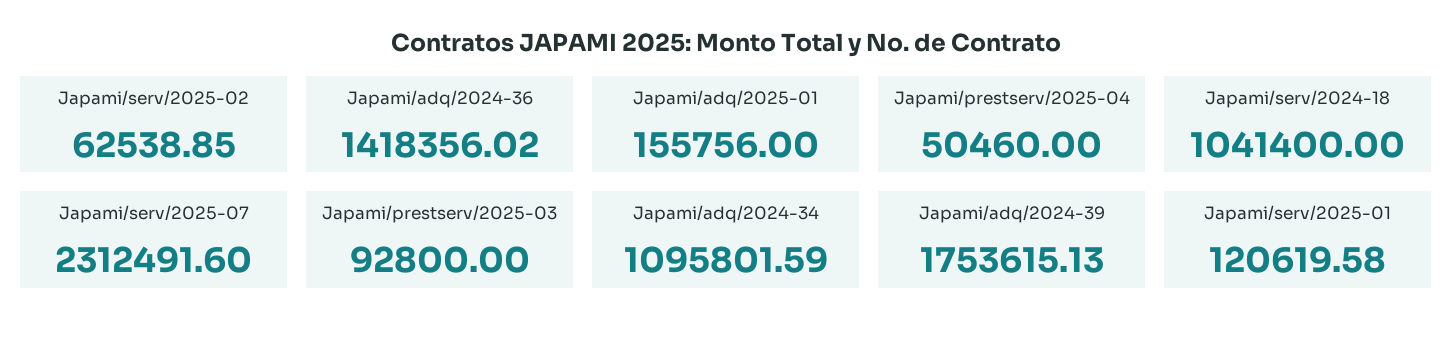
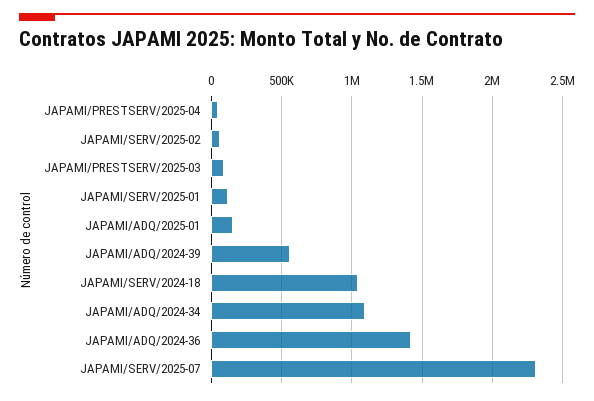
  {
    "Japami/serv/2025-02": 62538.85,
    "Japami/adq/2024-36": 1418356.02,
    "Japami/adq/2025-01": 155756,
    "Japami/prestserv/2025-04": 50460,
    "Japami/serv/2024-18": 1041400,
    "Japami/serv/2025-07": 2312491.6,
    "Japami/prestserv/2025-03": 92800,
    "Japami/adq/2024-34": 1095801.59,
-   "Japami/adq/2024-39": 1753615.13,
+   "Japami/adq/2024-39": 550000,
    "Japami/serv/2025-01": 120619.58
  }

